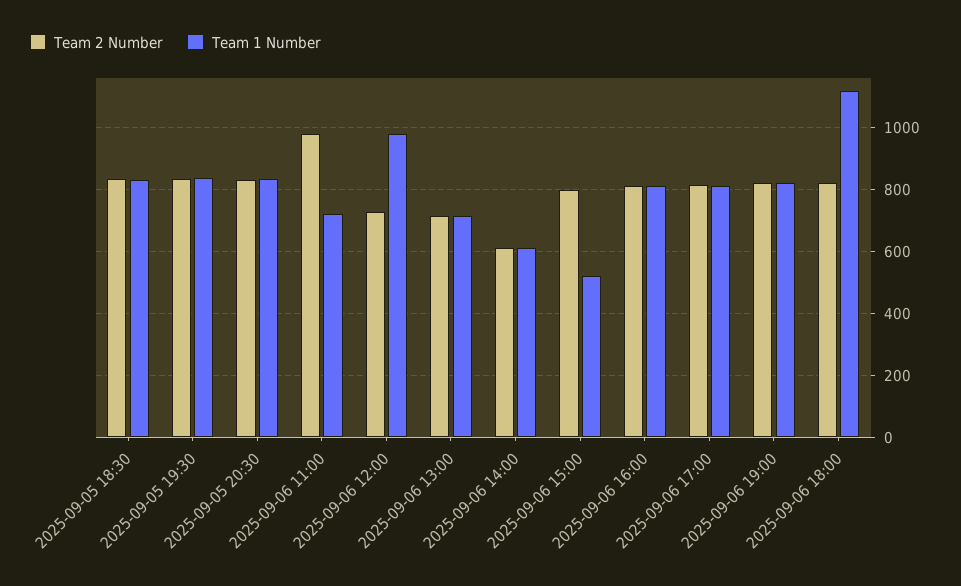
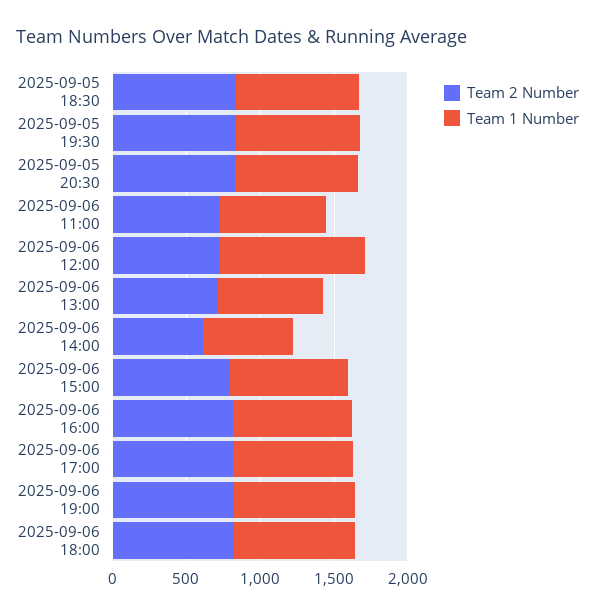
  {
    "Team 2 Number": {
      "2025-09-05 18:30": 840,
      "2025-09-05 19:30": 840,
      "2025-09-05 20:30": 840,
-     "2025-09-06 11:00": 980,
+     "2025-09-06 11:00": 700,
      "2025-09-06 12:00": 720,
      "2025-09-06 13:00": 720,
      "2025-09-06 14:00": 620,
      "2025-09-06 15:00": 800,
      "2025-09-06 16:00": 820,
      "2025-09-06 17:00": 820,
      "2025-09-06 19:00": 820,
      "2025-09-06 18:00": 820
    },
    "Team 1 Number": {
      "2025-09-05 18:30": 840,
      "2025-09-05 19:30": 840,
      "2025-09-05 20:30": 840,
      "2025-09-06 11:00": 720,
      "2025-09-06 12:00": 980,
      "2025-09-06 13:00": 720,
      "2025-09-06 14:00": 620,
-     "2025-09-06 15:00": 520,
+     "2025-09-06 15:00": 800,
      "2025-09-06 16:00": 820,
      "2025-09-06 17:00": 820,
      "2025-09-06 19:00": 820,
-     "2025-09-06 18:00": 1120
+     "2025-09-06 18:00": 800
    }
  }

